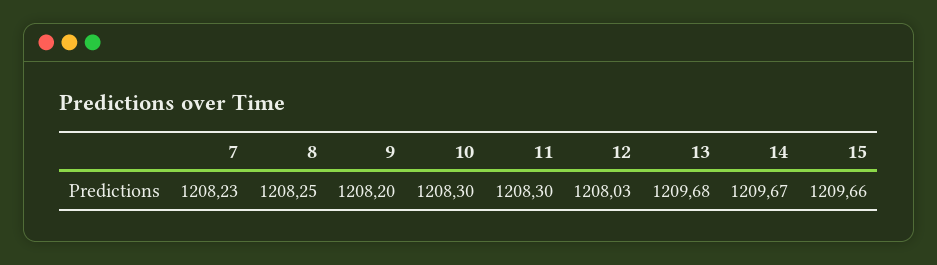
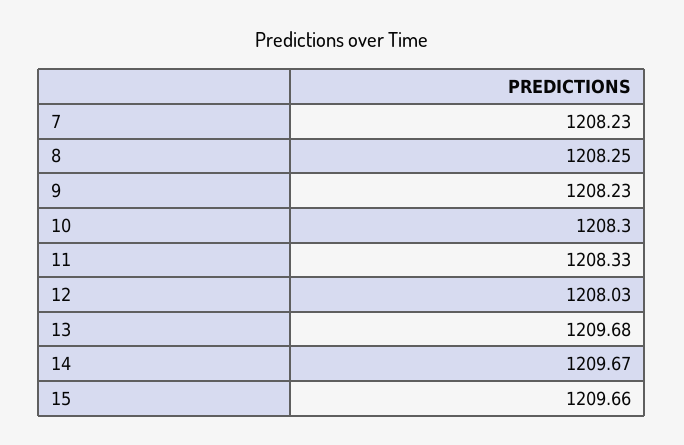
  {
    "7": 1208.23,
    "8": 1208.25,
-   "9": 1208.2,
+   "9": 1208.23,
    "10": 1208.3,
-   "11": 1208.3,
+   "11": 1208.33,
    "12": 1208.03,
    "13": 1209.68,
    "14": 1209.67,
    "15": 1209.66
  }

